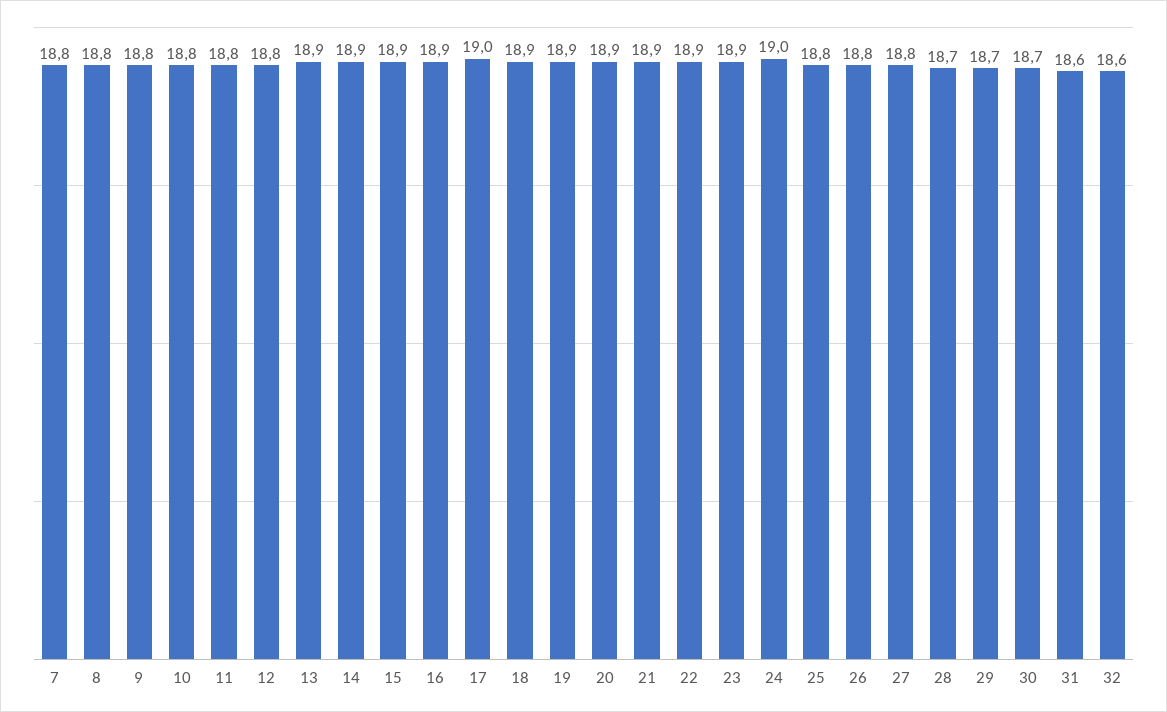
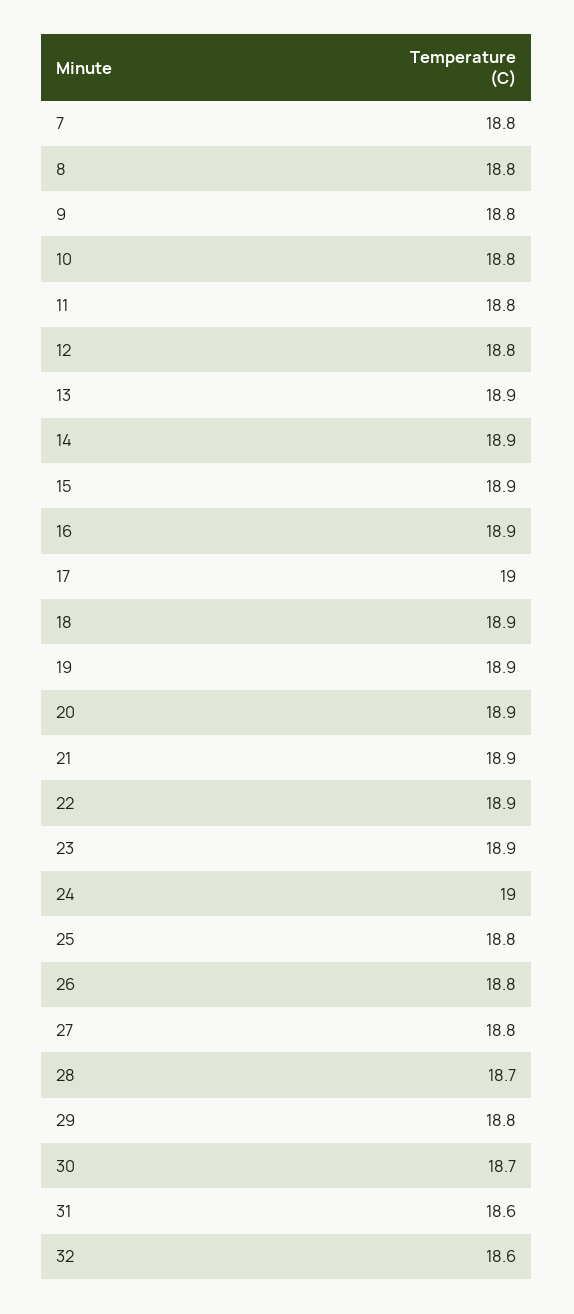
  {
    "7": 18.8,
    "8": 18.8,
    "9": 18.8,
    "10": 18.8,
    "11": 18.8,
    "12": 18.8,
    "13": 18.9,
    "14": 18.9,
    "15": 18.9,
    "16": 18.9,
    "17": 19,
    "18": 18.9,
    "19": 18.9,
    "20": 18.9,
    "21": 18.9,
    "22": 18.9,
    "23": 18.9,
    "24": 19,
    "25": 18.8,
    "26": 18.8,
    "27": 18.8,
    "28": 18.7,
-   "29": 18.7,
+   "29": 18.8,
    "30": 18.7,
    "31": 18.6,
    "32": 18.6
  }

